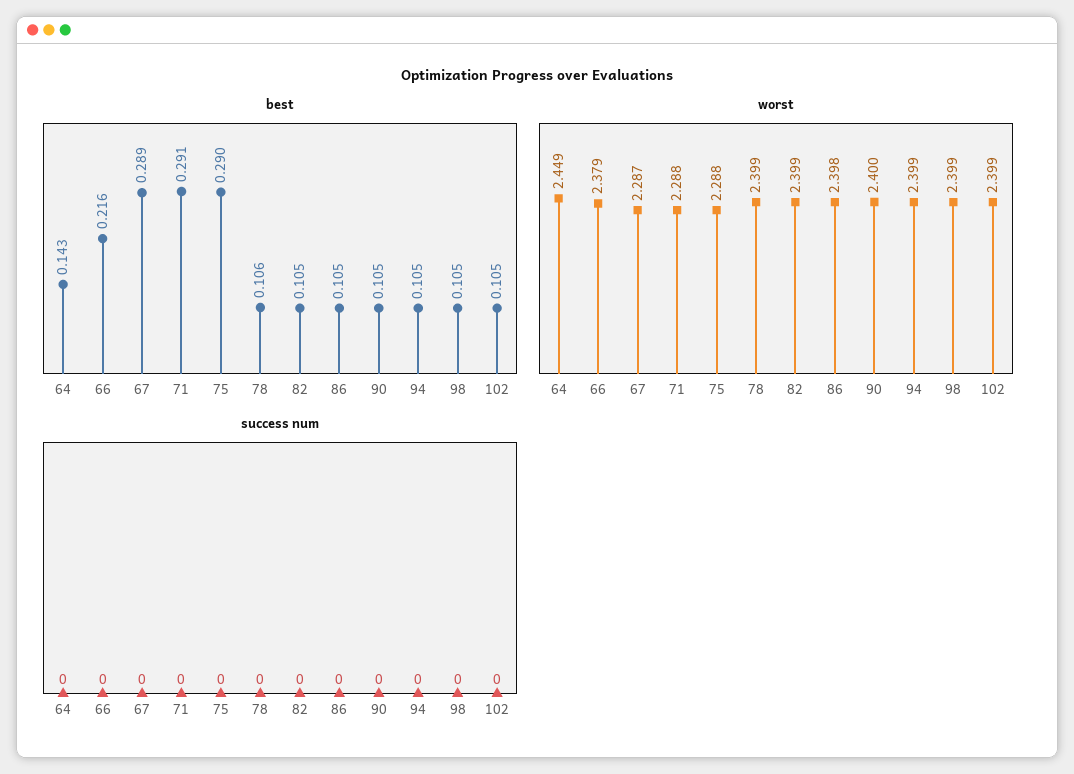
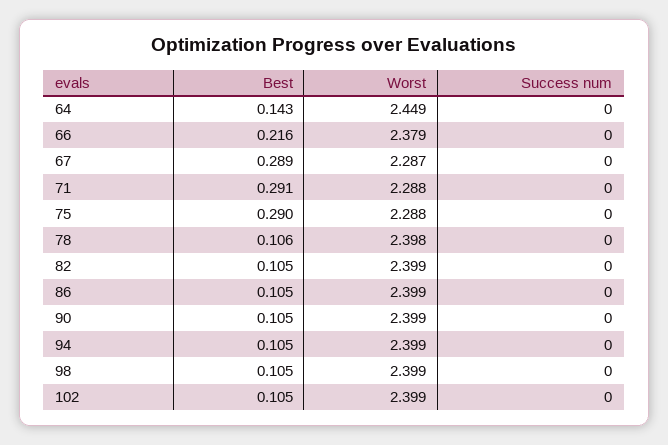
  {
    "best": {
      "64": 0.143,
      "66": 0.216,
      "67": 0.289,
      "71": 0.291,
      "75": 0.29,
      "78": 0.106,
      "82": 0.105,
      "86": 0.105,
      "90": 0.105,
      "94": 0.105,
      "98": 0.105,
      "102": 0.105
    },
    "worst": {
      "64": 2.449,
      "66": 2.379,
      "67": 2.287,
      "71": 2.288,
      "75": 2.288,
-     "78": 2.399,
+     "78": 2.398,
      "82": 2.399,
-     "86": 2.398,
+     "86": 2.399,
-     "90": 2.4,
+     "90": 2.399,
      "94": 2.399,
      "98": 2.399,
      "102": 2.399
    },
    "success num": {
      "64": 0,
      "66": 0,
      "67": 0,
      "71": 0,
      "75": 0,
      "78": 0,
      "82": 0,
      "86": 0,
      "90": 0,
      "94": 0,
      "98": 0,
      "102": 0
    }
  }

